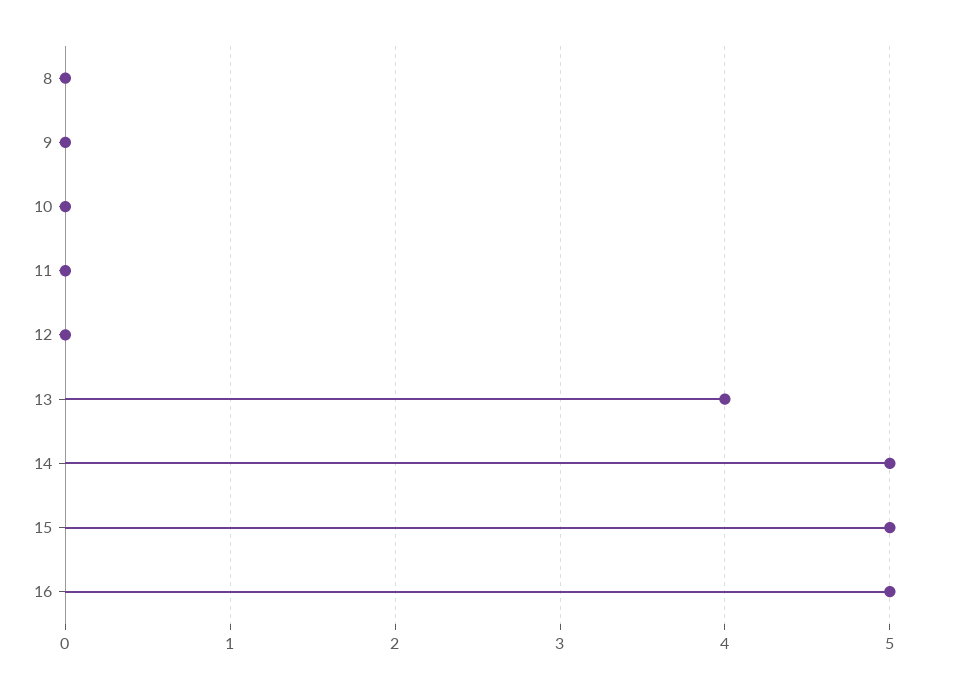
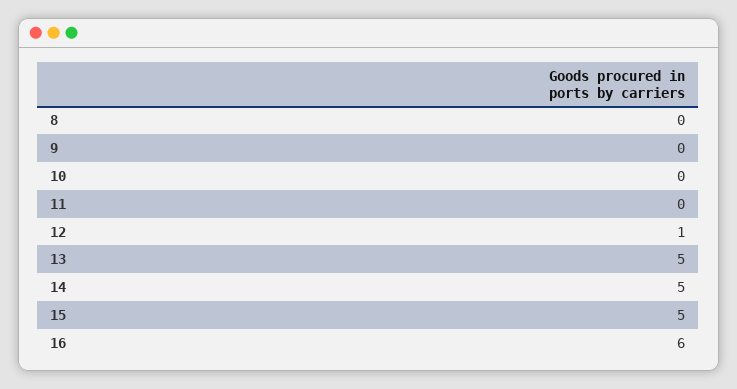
  {
    "8": 0,
    "9": 0,
    "10": 0,
    "11": 0,
-   "12": 0,
+   "12": 1,
-   "13": 4,
+   "13": 5,
    "14": 5,
    "15": 5,
-   "16": 5
+   "16": 6
  }

